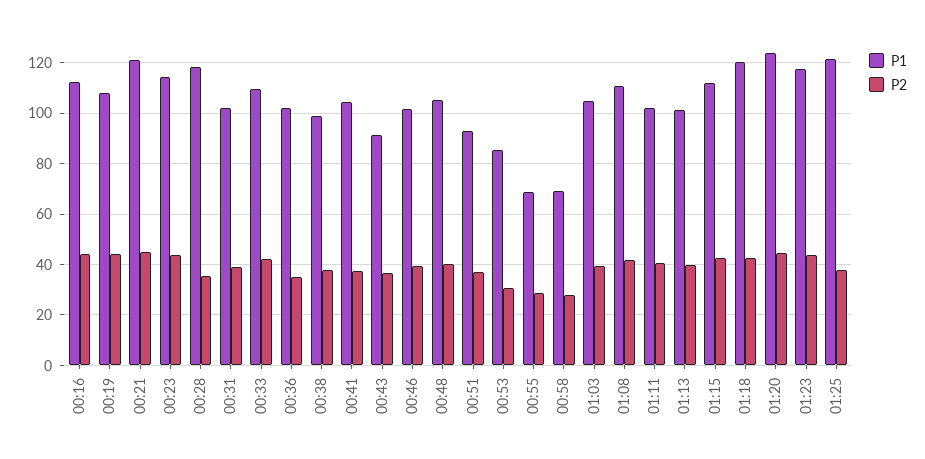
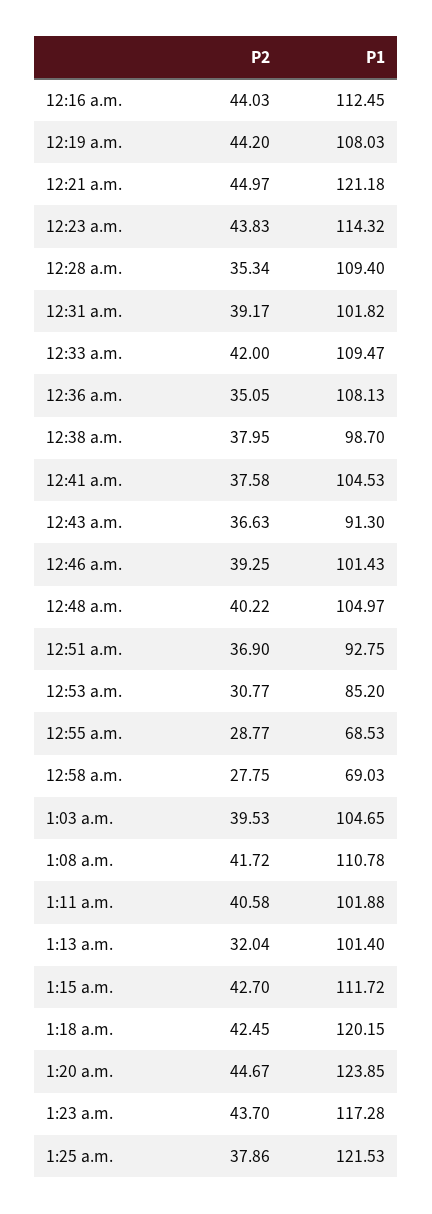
  {
    "P1": {
      "00:16": 112.45,
      "00:19": 108.03,
      "00:21": 121.18,
      "00:23": 114.32,
-     "00:28": 117.5,
+     "00:28": 109.4,
      "00:31": 101.82,
      "00:33": 109.47,
-     "00:36": 102.5,
+     "00:36": 108.13,
      "00:38": 98.7,
      "00:41": 104.53,
      "00:43": 91.3,
      "00:46": 101.43,
      "00:48": 104.97,
      "00:51": 92.75,
      "00:53": 85.2,
      "00:55": 68.53,
      "00:58": 69.03,
      "01:03": 104.65,
      "01:08": 110.78,
      "01:11": 101.88,
      "01:13": 101.4,
      "01:15": 111.72,
      "01:18": 120.15,
      "01:20": 123.85,
      "01:23": 117.28,
      "01:25": 121.53
    },
    "P2": {
      "00:16": 44.03,
      "00:19": 44.2,
      "00:21": 44.97,
      "00:23": 43.83,
      "00:28": 35.34,
      "00:31": 39.17,
      "00:33": 42,
      "00:36": 35.05,
      "00:38": 37.95,
      "00:41": 37.58,
      "00:43": 36.63,
      "00:46": 39.25,
      "00:48": 40.22,
      "00:51": 36.9,
      "00:53": 30.77,
      "00:55": 28.77,
      "00:58": 27.75,
      "01:03": 39.53,
      "01:08": 41.72,
      "01:11": 40.58,
-     "01:13": 40,
+     "01:13": 32.04,
      "01:15": 42.7,
      "01:18": 42.45,
      "01:20": 44.67,
      "01:23": 43.7,
      "01:25": 37.86
    }
  }

